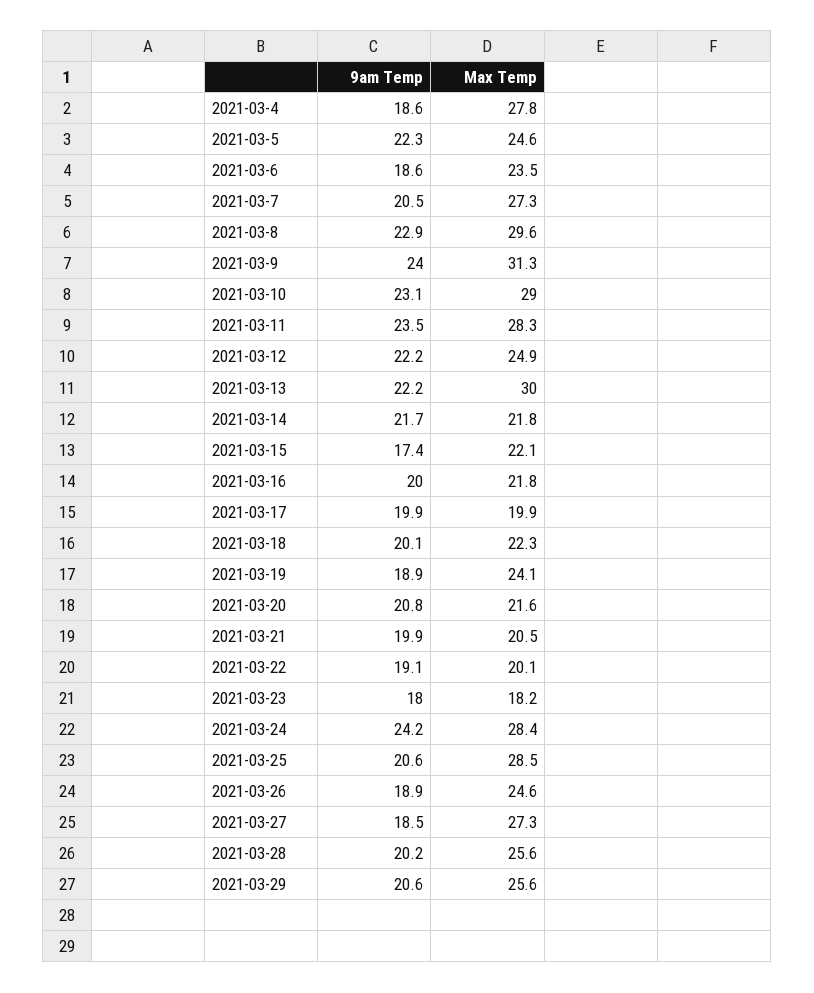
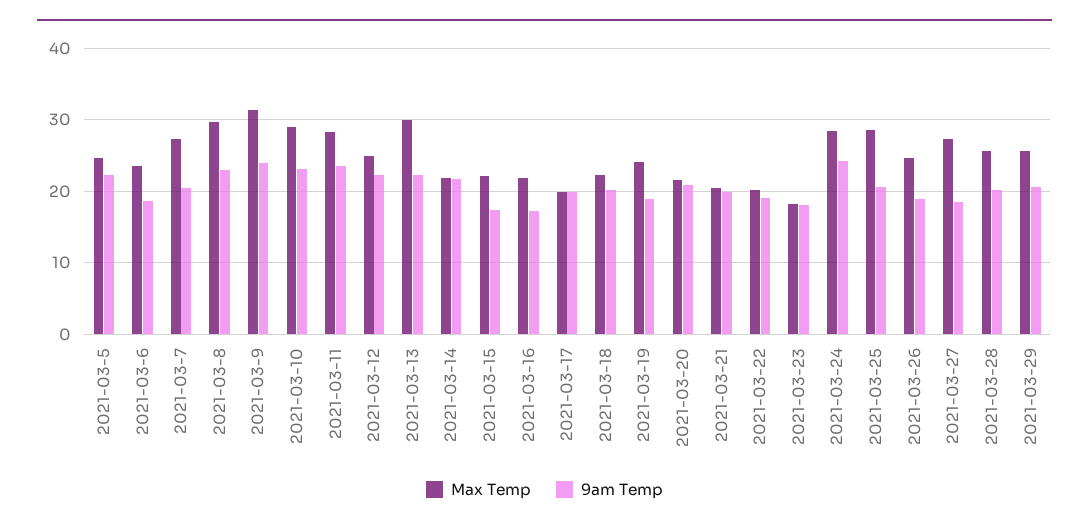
  {
    "9am Temp": {
-     "2021-03-4": 18.6,
      "2021-03-5": 22.3,
      "2021-03-6": 18.6,
      "2021-03-7": 20.5,
      "2021-03-8": 22.9,
      "2021-03-9": 24,
      "2021-03-10": 23.1,
      "2021-03-11": 23.5,
      "2021-03-12": 22.2,
      "2021-03-13": 22.2,
      "2021-03-14": 21.7,
      "2021-03-15": 17.4,
-     "2021-03-16": 20,
+     "2021-03-16": 17,
      "2021-03-17": 19.9,
      "2021-03-18": 20.1,
      "2021-03-19": 18.9,
      "2021-03-20": 20.8,
      "2021-03-21": 19.9,
      "2021-03-22": 19.1,
      "2021-03-23": 18,
      "2021-03-24": 24.2,
      "2021-03-25": 20.6,
      "2021-03-26": 18.9,
      "2021-03-27": 18.5,
      "2021-03-28": 20.2,
      "2021-03-29": 20.6
    },
    "Max Temp": {
-     "2021-03-4": 27.8,
      "2021-03-5": 24.6,
      "2021-03-6": 23.5,
      "2021-03-7": 27.3,
      "2021-03-8": 29.6,
      "2021-03-9": 31.3,
      "2021-03-10": 29,
      "2021-03-11": 28.3,
      "2021-03-12": 24.9,
      "2021-03-13": 30,
      "2021-03-14": 21.8,
      "2021-03-15": 22.1,
      "2021-03-16": 21.8,
      "2021-03-17": 19.9,
      "2021-03-18": 22.3,
      "2021-03-19": 24.1,
      "2021-03-20": 21.6,
      "2021-03-21": 20.5,
      "2021-03-22": 20.1,
      "2021-03-23": 18.2,
      "2021-03-24": 28.4,
      "2021-03-25": 28.5,
      "2021-03-26": 24.6,
      "2021-03-27": 27.3,
      "2021-03-28": 25.6,
      "2021-03-29": 25.6
    }
  }

